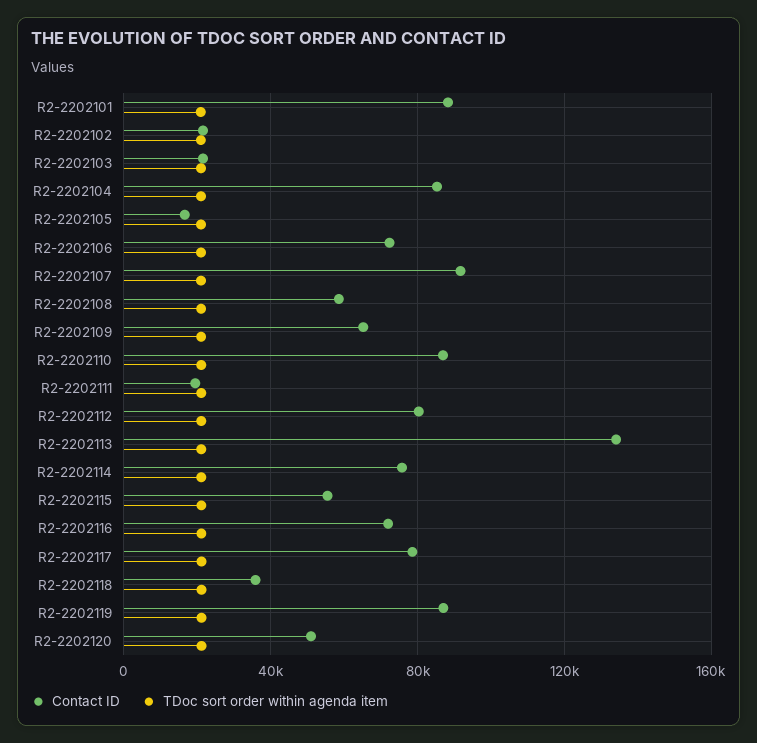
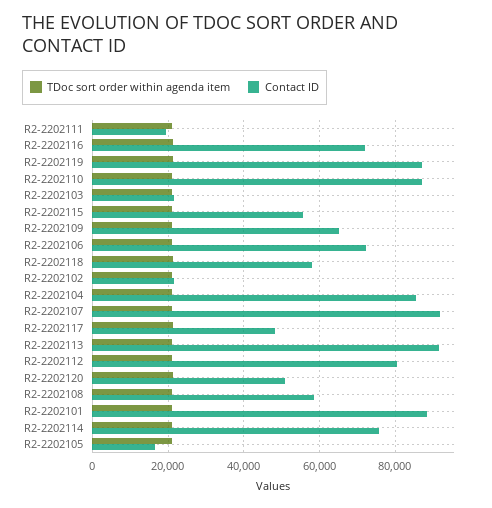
  {
    "Contact ID": {
      "R2-2202101": 88000,
      "R2-2202102": 22000,
      "R2-2202103": 22000,
      "R2-2202104": 86000,
      "R2-2202105": 16000,
      "R2-2202106": 72000,
      "R2-2202107": 92000,
      "R2-2202108": 58000,
      "R2-2202109": 66000,
      "R2-2202110": 86000,
      "R2-2202111": 20000,
      "R2-2202112": 80000,
-     "R2-2202113": 135000,
+     "R2-2202113": 92000,
      "R2-2202114": 76000,
      "R2-2202115": 56000,
      "R2-2202116": 72000,
-     "R2-2202117": 80000,
+     "R2-2202117": 48000,
-     "R2-2202118": 35000,
+     "R2-2202118": 58000,
      "R2-2202119": 88000,
      "R2-2202120": 50000
    },
    "TDoc sort order within agenda item": {
      "R2-2202101": 22000,
      "R2-2202102": 22000,
      "R2-2202103": 22000,
      "R2-2202104": 22000,
      "R2-2202105": 22000,
      "R2-2202106": 22000,
      "R2-2202107": 22000,
      "R2-2202108": 22000,
      "R2-2202109": 22000,
      "R2-2202110": 22000,
      "R2-2202111": 22000,
      "R2-2202112": 22000,
      "R2-2202113": 22000,
      "R2-2202114": 22000,
      "R2-2202115": 22000,
      "R2-2202116": 22000,
      "R2-2202117": 22000,
      "R2-2202118": 22000,
      "R2-2202119": 22000,
      "R2-2202120": 22000
    }
  }

